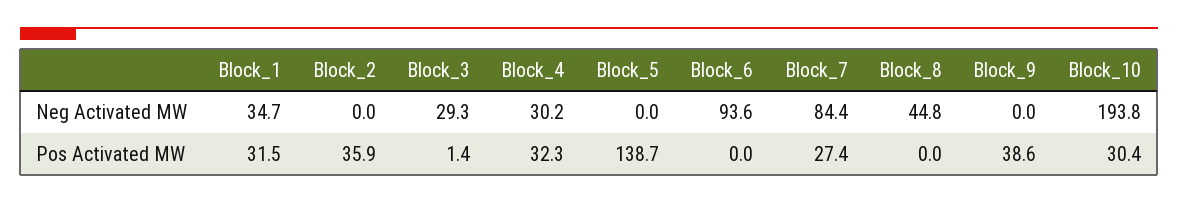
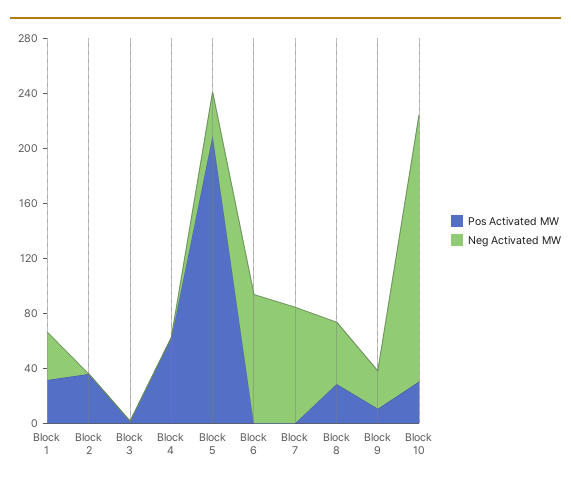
  {
    "Neg Activated MW": {
      "Block_1": 34.7,
      "Block_2": 0,
-     "Block_3": 29.3,
+     "Block_3": 0,
-     "Block_4": 30.2,
+     "Block_4": 0,
-     "Block_5": 0,
+     "Block_5": 30,
      "Block_6": 93.6,
      "Block_7": 84.4,
      "Block_8": 44.8,
-     "Block_9": 0,
+     "Block_9": 30,
      "Block_10": 193.8
    },
    "Pos Activated MW": {
      "Block_1": 31.5,
      "Block_2": 35.9,
      "Block_3": 1.4,
-     "Block_4": 32.3,
+     "Block_4": 60,
-     "Block_5": 138.7,
+     "Block_5": 210,
      "Block_6": 0,
-     "Block_7": 27.4,
+     "Block_7": 0,
-     "Block_8": 0,
+     "Block_8": 30,
-     "Block_9": 38.6,
+     "Block_9": 10,
      "Block_10": 30.4
    }
  }

